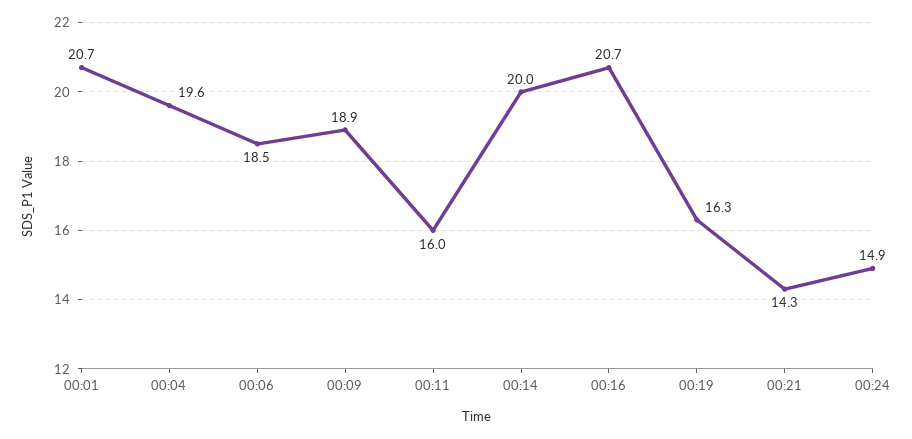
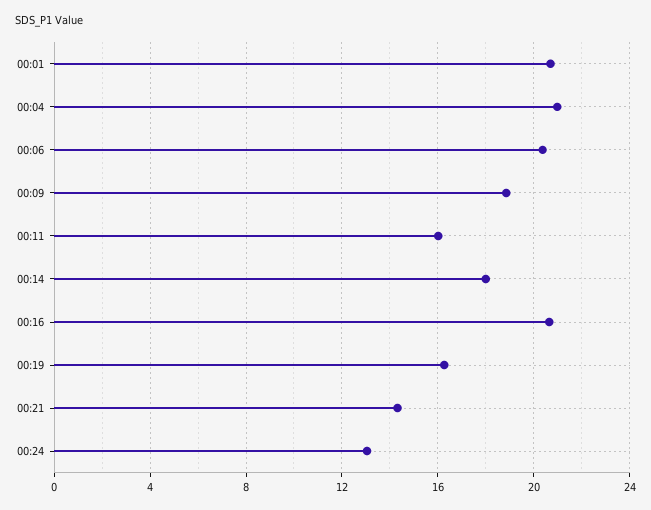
  {
    "00:01": 20.7,
-   "00:04": 19.6,
+   "00:04": 21,
-   "00:06": 18.5,
+   "00:06": 20.5,
    "00:09": 18.9,
    "00:11": 16,
-   "00:14": 20,
+   "00:14": 18,
    "00:16": 20.7,
    "00:19": 16.3,
    "00:21": 14.3,
-   "00:24": 14.9
+   "00:24": 13
  }

